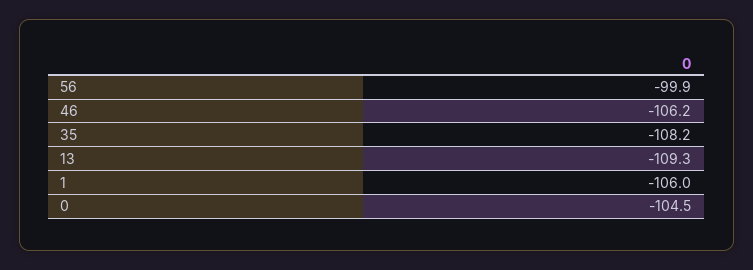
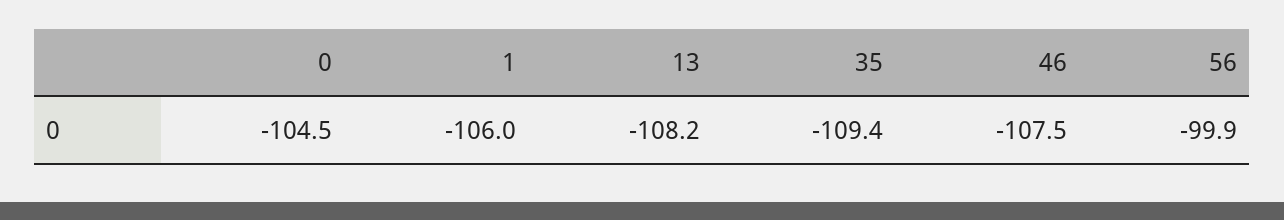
  {
    "56": -99.9,
-   "46": -106.2,
+   "46": -107.5,
-   "35": -108.2,
+   "35": -109.4,
-   "13": -109.3,
+   "13": -108.2,
    "1": -106,
    "0": -104.5
  }

